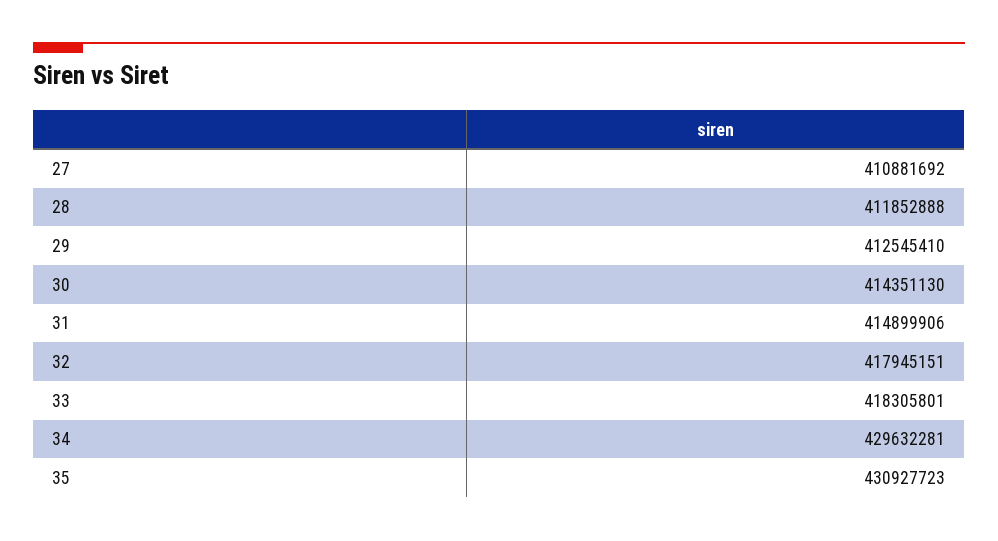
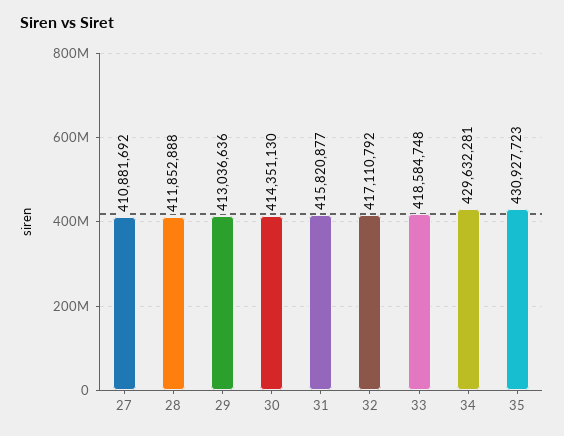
  {
    "27": 410881692,
    "28": 411852888,
-   "29": 412545410,
+   "29": 413036636,
    "30": 414351130,
-   "31": 414899906,
+   "31": 415820877,
-   "32": 417945151,
+   "32": 417110792,
-   "33": 418305801,
+   "33": 418584748,
    "34": 429632281,
    "35": 430927723
  }

